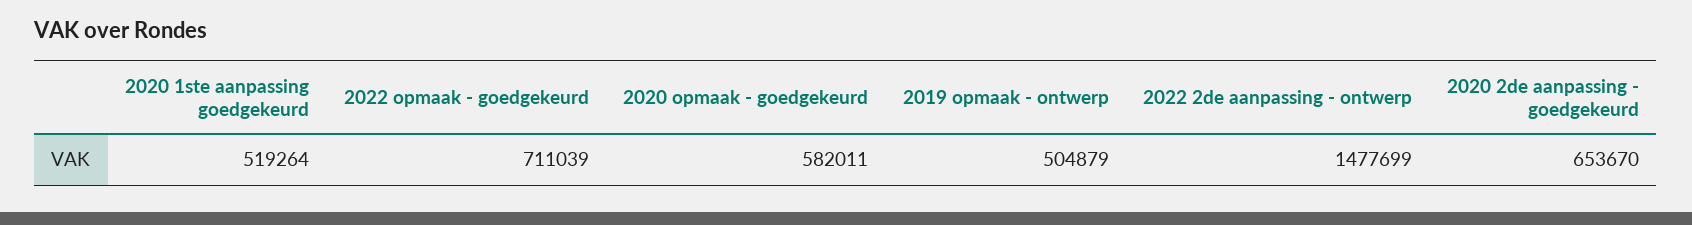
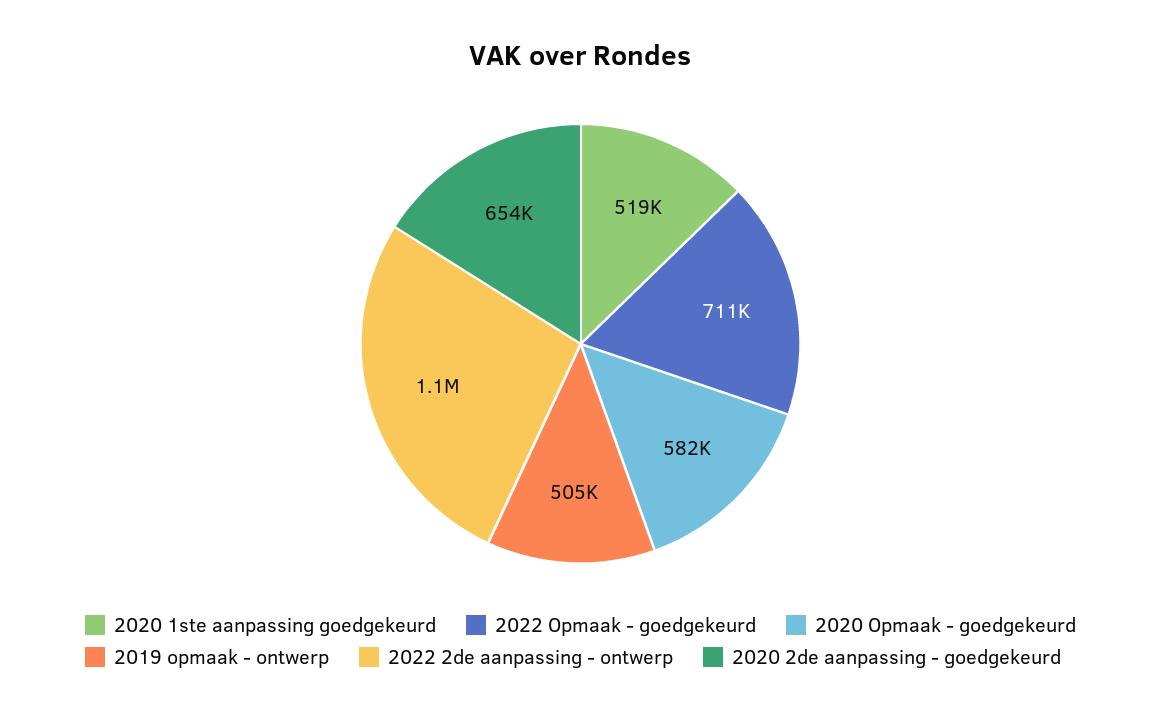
  {
    "2020 1ste aanpassing goedgekeurd": 519264,
    "2022 opmaak - goedgekeurd": 711039,
    "2020 opmaak - goedgekeurd": 582011,
    "2019 opmaak - ontwerp": 504879,
-   "2022 2de aanpassing - ontwerp": 1477699,
+   "2022 2de aanpassing - ontwerp": 1100000,
    "2020 2de aanpassing - goedgekeurd": 653670
  }

